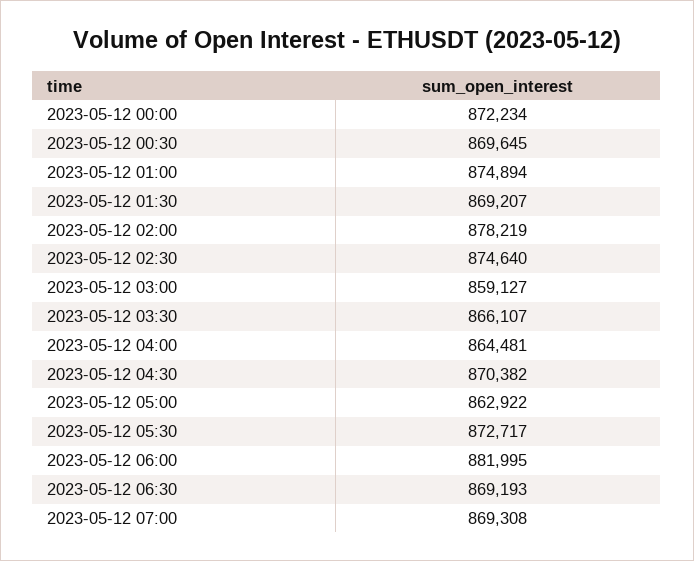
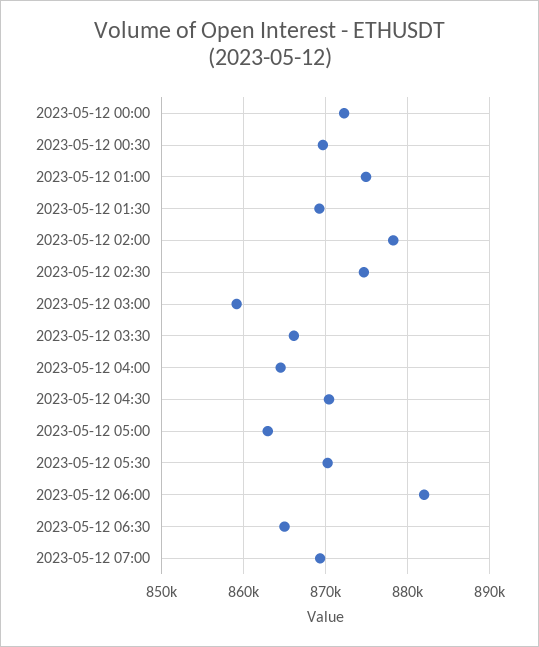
  {
    "2023-05-12 00:00": 872234,
    "2023-05-12 00:30": 869645,
    "2023-05-12 01:00": 874894,
    "2023-05-12 01:30": 869207,
    "2023-05-12 02:00": 878219,
    "2023-05-12 02:30": 874640,
    "2023-05-12 03:00": 859127,
    "2023-05-12 03:30": 866107,
    "2023-05-12 04:00": 864481,
    "2023-05-12 04:30": 870382,
    "2023-05-12 05:00": 862922,
-   "2023-05-12 05:30": 872717,
+   "2023-05-12 05:30": 870000,
    "2023-05-12 06:00": 881995,
-   "2023-05-12 06:30": 869193,
+   "2023-05-12 06:30": 865000,
    "2023-05-12 07:00": 869308
  }

